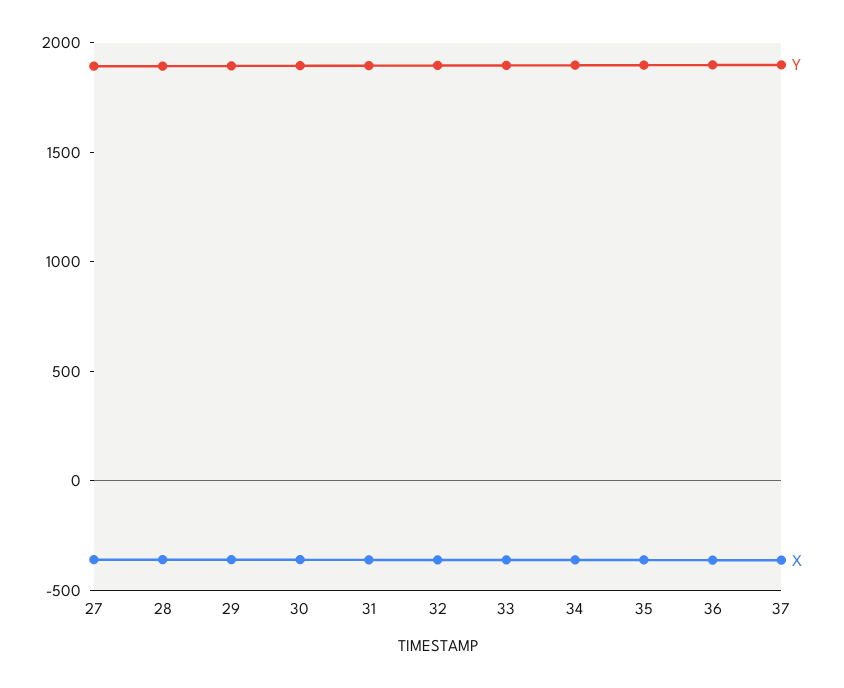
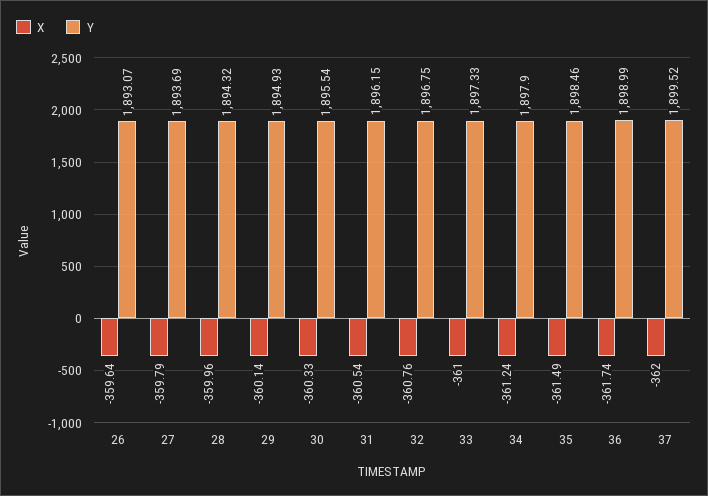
  {
    "Y": {
      "27": 1893.69,
      "28": 1894.32,
      "29": 1894.93,
      "30": 1895.54,
      "31": 1896.15,
      "32": 1896.75,
      "33": 1897.33,
      "34": 1897.9,
      "35": 1898.46,
      "36": 1898.99,
-     "37": 1899.52
+     "37": 1899.52,
+     "26": 1893.07
    },
    "X": {
      "27": -359.79,
      "28": -359.96,
      "29": -360.14,
      "30": -360.33,
      "31": -360.54,
      "32": -360.76,
      "33": -361,
      "34": -361.24,
      "35": -361.49,
      "36": -361.74,
-     "37": -362
+     "37": -362,
+     "26": -359.64
    }
  }

